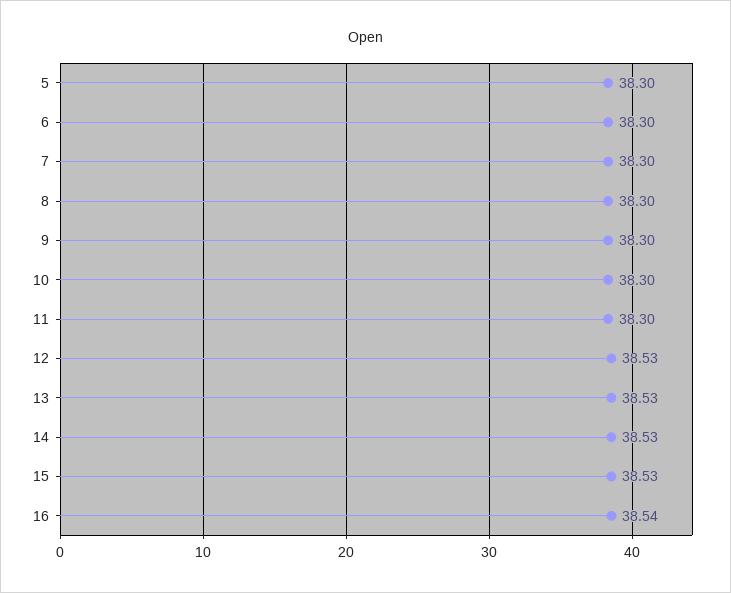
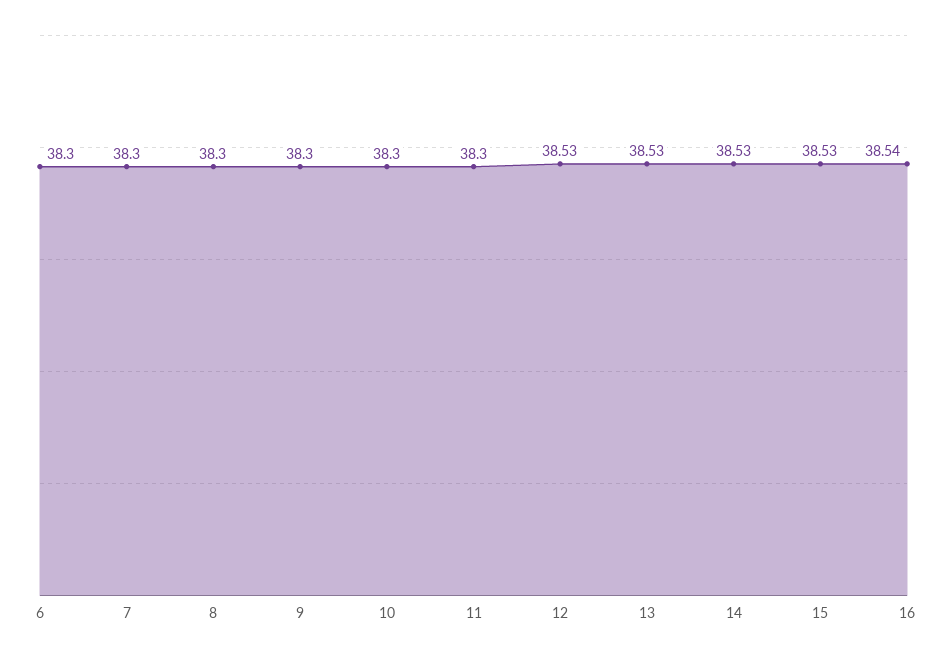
  {
-   "5": 38.3,
    "6": 38.3,
    "7": 38.3,
    "8": 38.3,
    "9": 38.3,
    "10": 38.3,
    "11": 38.3,
    "12": 38.53,
    "13": 38.53,
    "14": 38.53,
    "15": 38.53,
    "16": 38.54
  }

